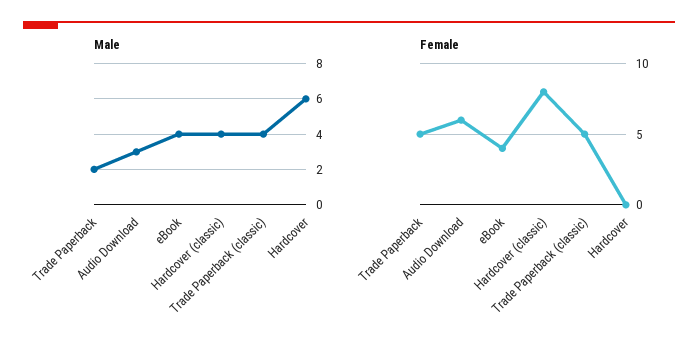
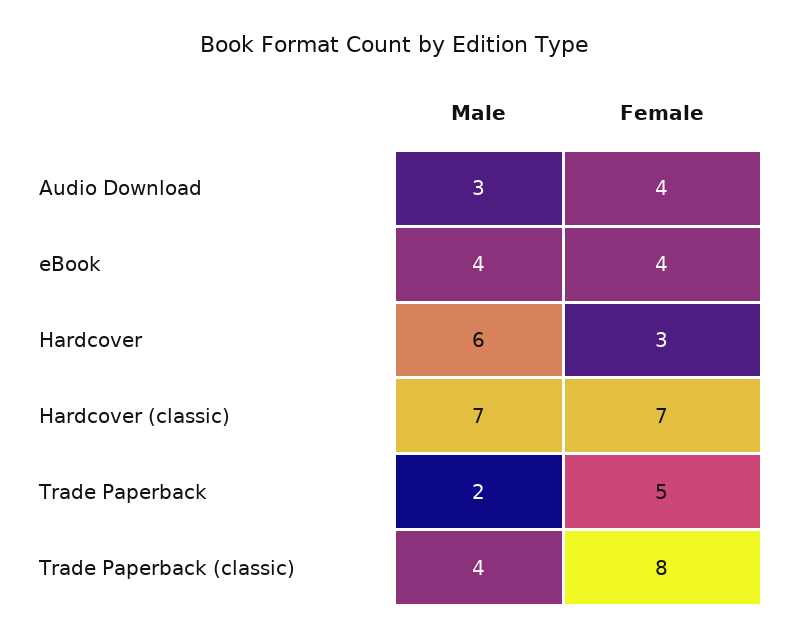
  {
    "Male": {
      "Trade Paperback": 2,
      "Audio Download": 3,
      "eBook": 4,
-     "Hardcover (classic)": 4,
+     "Hardcover (classic)": 7,
      "Trade Paperback (classic)": 4,
      "Hardcover": 6
    },
    "Female": {
      "Trade Paperback": 5,
-     "Audio Download": 6,
+     "Audio Download": 4,
      "eBook": 4,
-     "Hardcover (classic)": 8,
+     "Hardcover (classic)": 7,
-     "Trade Paperback (classic)": 5,
+     "Trade Paperback (classic)": 8,
-     "Hardcover": 0
+     "Hardcover": 3
    }
  }

